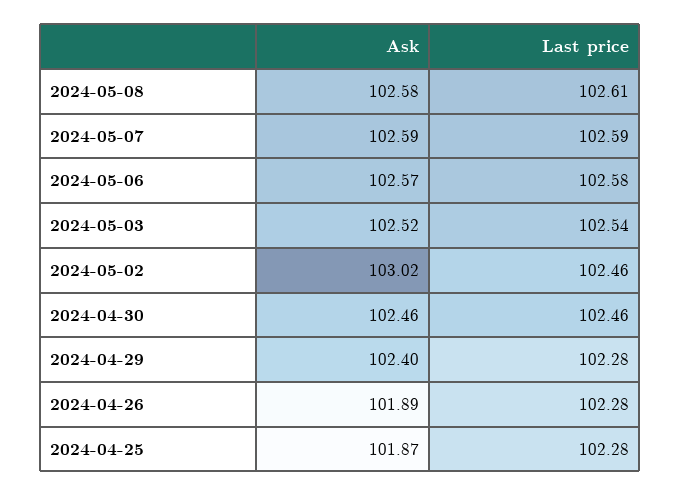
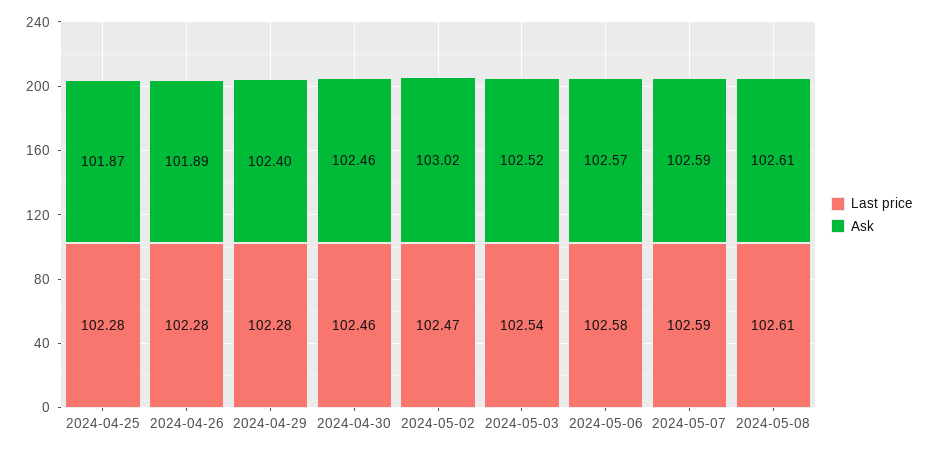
  {
    "Ask": {
-     "2024-05-08": 102.58,
+     "2024-05-08": 102.61,
      "2024-05-07": 102.59,
      "2024-05-06": 102.57,
      "2024-05-03": 102.52,
      "2024-05-02": 103.02,
      "2024-04-30": 102.46,
      "2024-04-29": 102.4,
      "2024-04-26": 101.89,
      "2024-04-25": 101.87
    },
    "Last price": {
      "2024-05-08": 102.61,
      "2024-05-07": 102.59,
      "2024-05-06": 102.58,
      "2024-05-03": 102.54,
-     "2024-05-02": 102.46,
+     "2024-05-02": 102.47,
      "2024-04-30": 102.46,
      "2024-04-29": 102.28,
      "2024-04-26": 102.28,
      "2024-04-25": 102.28
    }
  }

